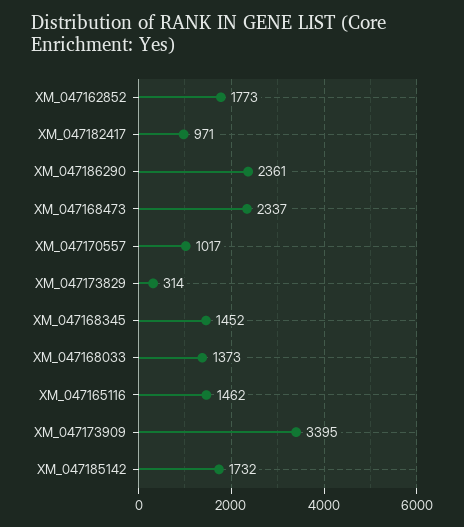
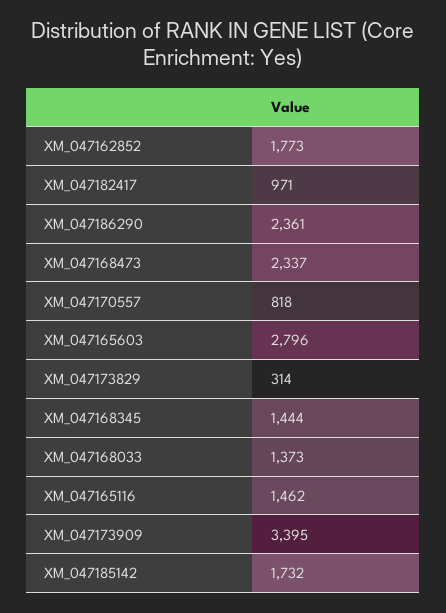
  {
    "XM_047162852": 1773,
    "XM_047182417": 971,
    "XM_047186290": 2361,
    "XM_047168473": 2337,
-   "XM_047170557": 1017,
+   "XM_047170557": 818,
    "XM_047173829": 314,
-   "XM_047168345": 1452,
+   "XM_047168345": 1444,
    "XM_047168033": 1373,
    "XM_047165116": 1462,
    "XM_047173909": 3395,
-   "XM_047185142": 1732
+   "XM_047185142": 1732,
+   "XM_047165603": 2796
  }

